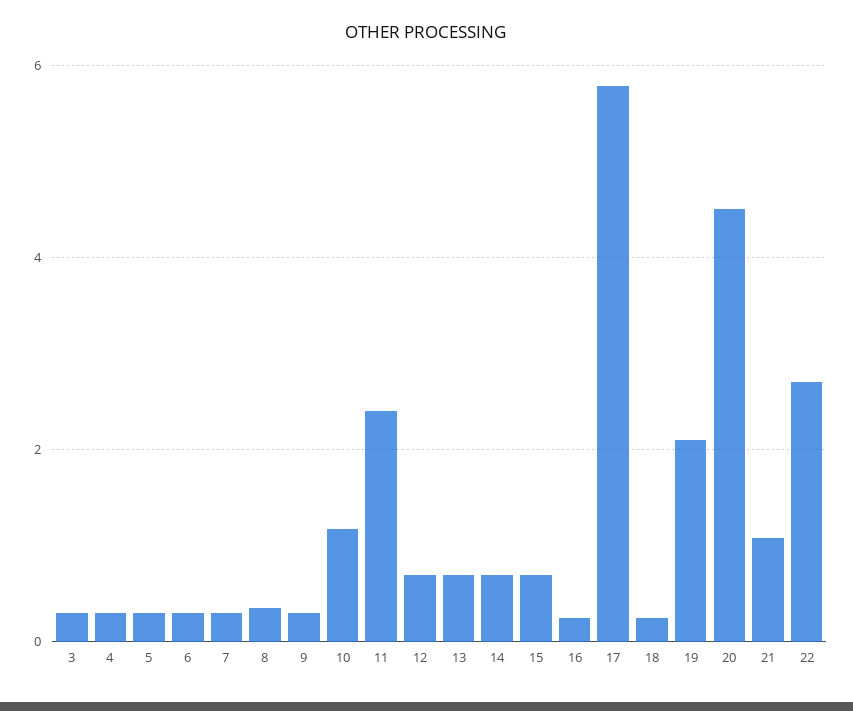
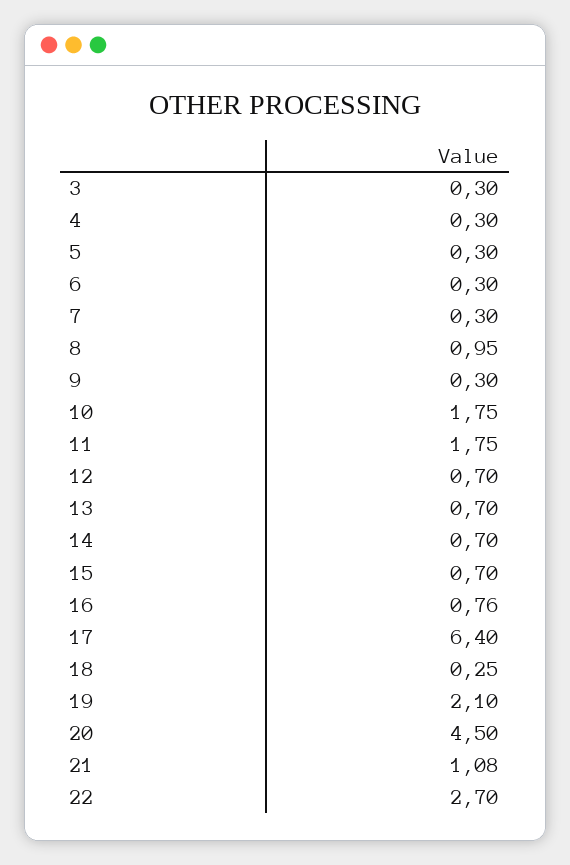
  {
    "3": 0.3,
    "4": 0.3,
    "5": 0.3,
    "6": 0.3,
    "7": 0.3,
-   "8": 0.4,
+   "8": 0.95,
    "9": 0.3,
-   "10": 1.2,
+   "10": 1.75,
-   "11": 2.4,
+   "11": 1.75,
    "12": 0.7,
    "13": 0.7,
    "14": 0.7,
    "15": 0.7,
-   "16": 0.2,
+   "16": 0.76,
-   "17": 5.8,
+   "17": 6.4,
    "18": 0.25,
    "19": 2.1,
    "20": 4.5,
    "21": 1.08,
    "22": 2.7
  }

